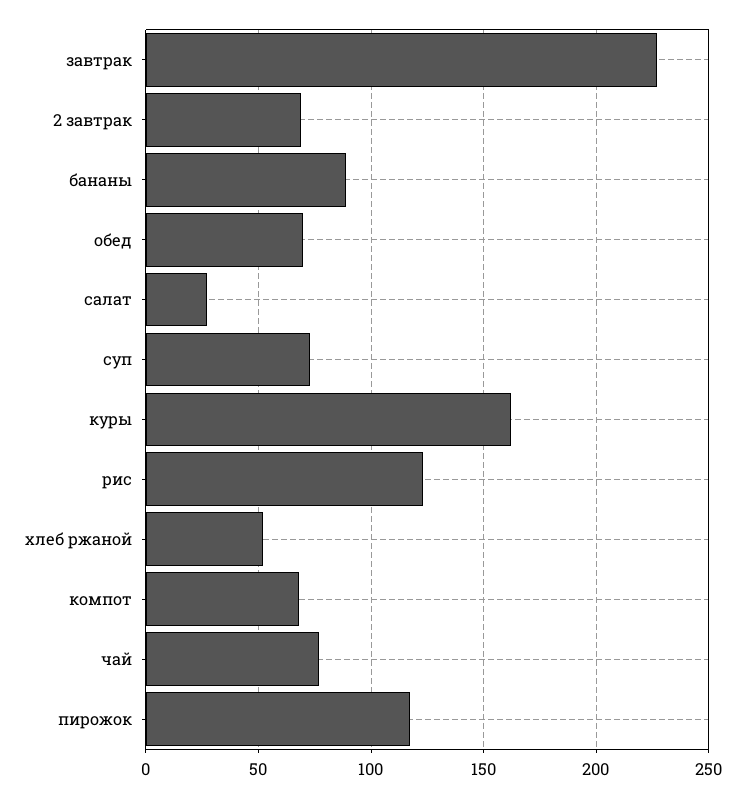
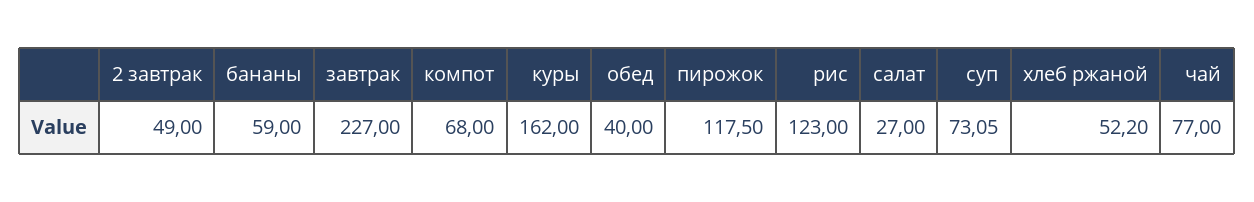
  {
    "завтрак": 227,
-   "2 завтрак": 70,
+   "2 завтрак": 49,
-   "бананы": 90,
+   "бананы": 59,
-   "обед": 70,
+   "обед": 40,
    "салат": 27,
    "суп": 73.05,
    "куры": 162,
    "рис": 123,
    "хлеб ржаной": 52.2,
    "компот": 68,
    "чай": 77,
    "пирожок": 117.5
  }

